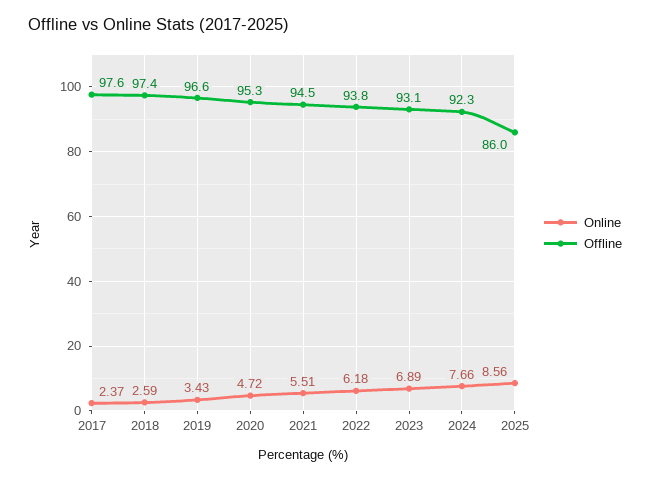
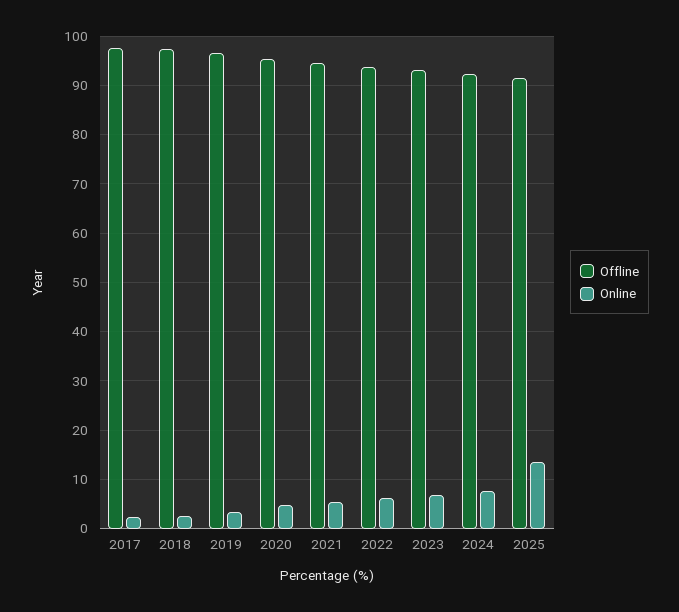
  {
    "Online": {
      "2017": 2.37,
      "2018": 2.59,
      "2019": 3.43,
      "2020": 4.72,
      "2021": 5.51,
      "2022": 6.18,
      "2023": 6.89,
      "2024": 7.66,
-     "2025": 8.56
+     "2025": 14
    },
    "Offline": {
      "2017": 97.6,
      "2018": 97.4,
      "2019": 96.6,
      "2020": 95.3,
      "2021": 94.5,
      "2022": 93.8,
      "2023": 93.1,
      "2024": 92.3,
-     "2025": 86
+     "2025": 92
    }
  }

